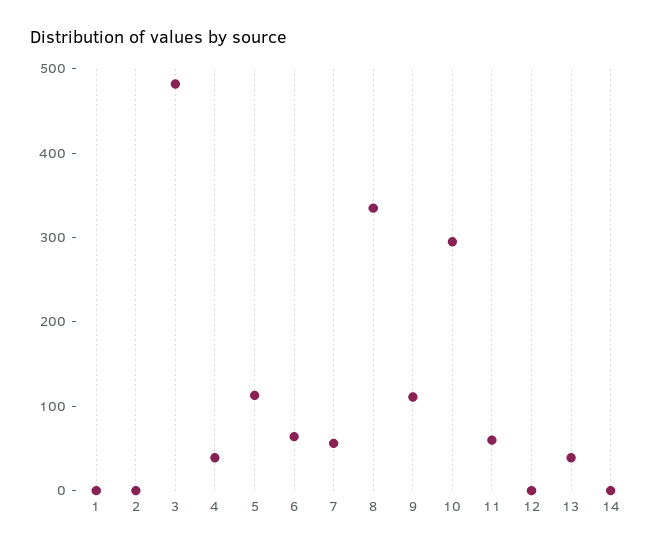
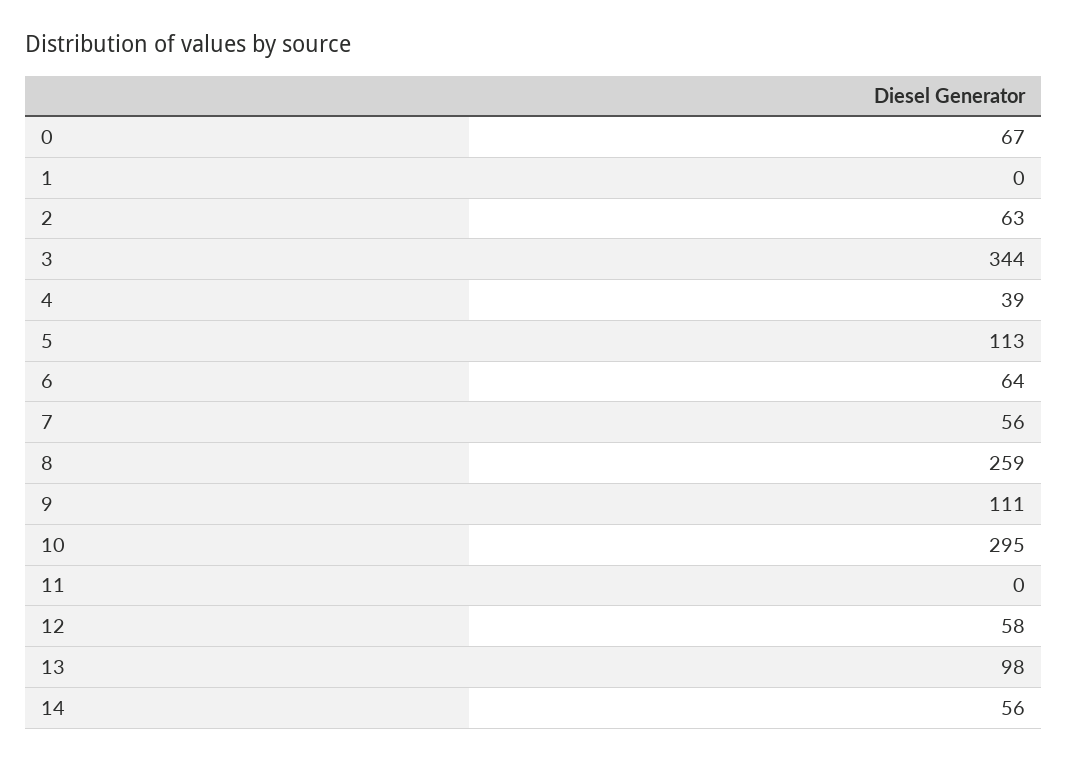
  {
    "1": 0,
-   "2": 0,
+   "2": 63,
-   "3": 480,
+   "3": 344,
    "4": 39,
    "5": 113,
    "6": 64,
    "7": 56,
-   "8": 340,
+   "8": 259,
    "9": 111,
    "10": 295,
-   "11": 60,
+   "11": 0,
-   "12": 0,
+   "12": 58,
-   "13": 40,
+   "13": 98,
-   "14": 0
+   "14": 56,
+   "0": 67
  }

